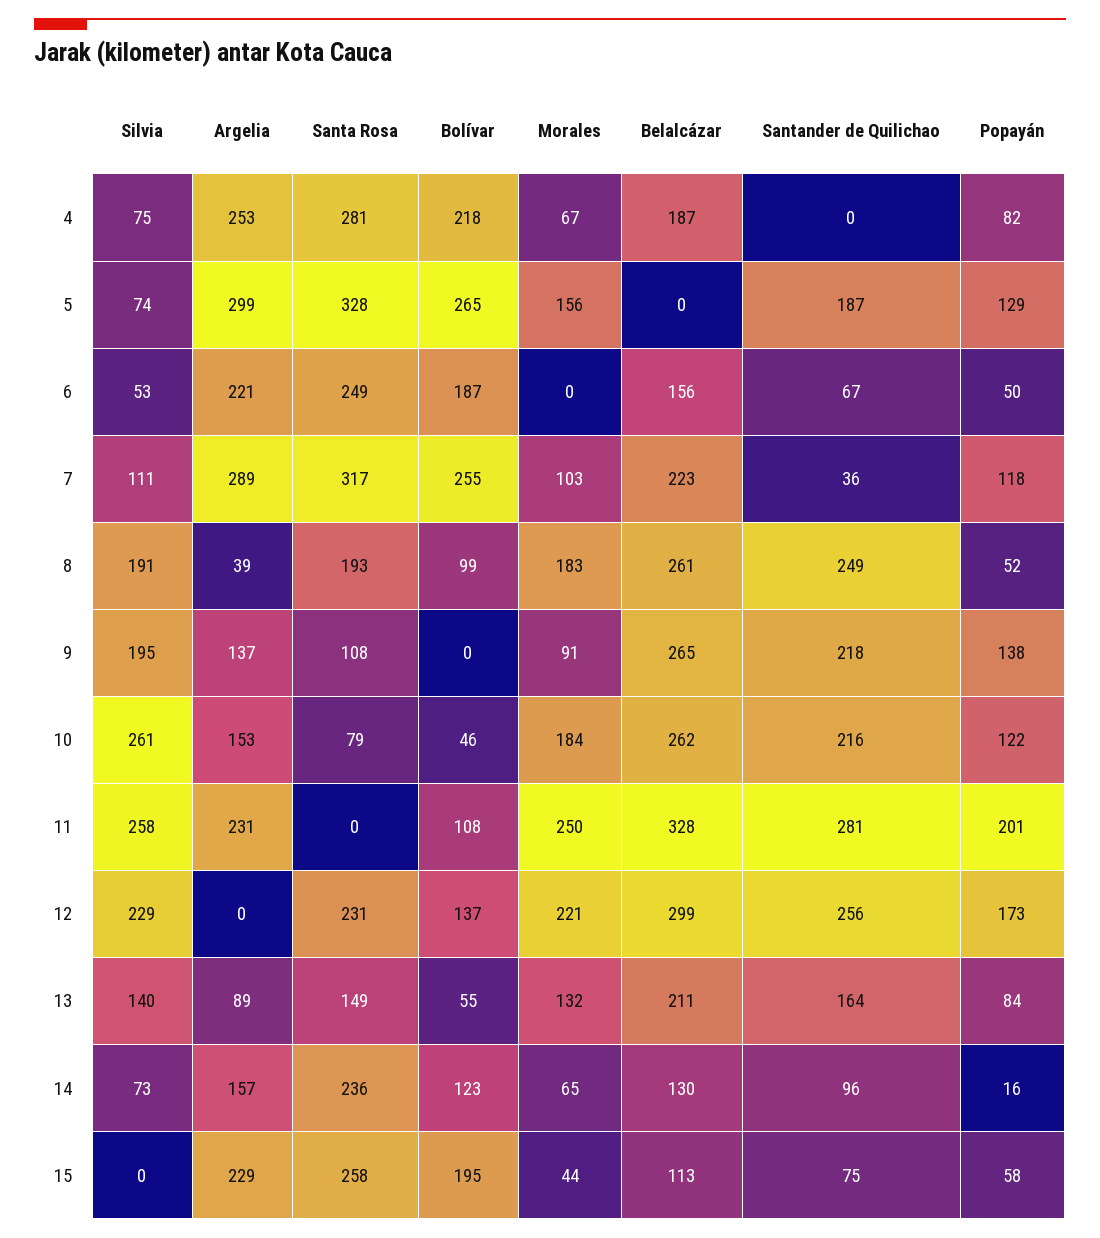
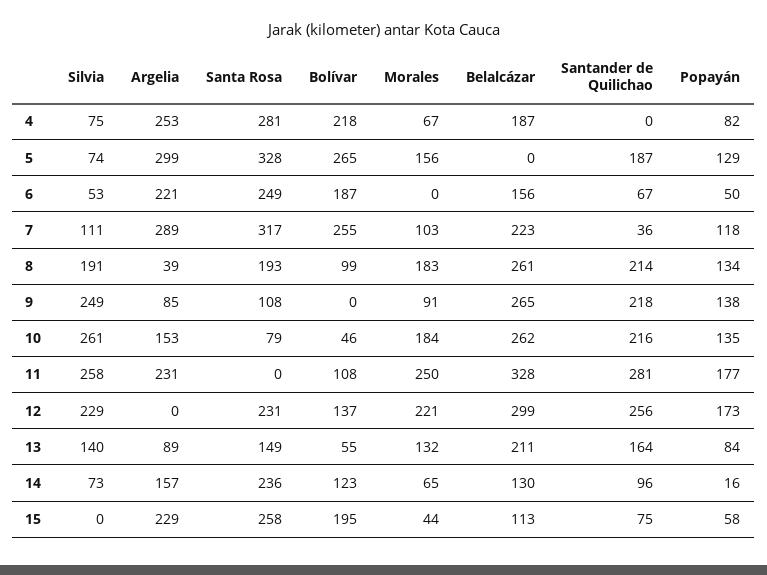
  {
    "Silvia": {
      "4": 75,
      "5": 74,
      "6": 53,
      "7": 111,
      "8": 191,
-     "9": 195,
+     "9": 249,
      "10": 261,
      "11": 258,
      "12": 229,
      "13": 140,
      "14": 73,
      "15": 0
    },
    "Argelia": {
      "4": 253,
      "5": 299,
      "6": 221,
      "7": 289,
      "8": 39,
-     "9": 137,
+     "9": 85,
      "10": 153,
      "11": 231,
      "12": 0,
      "13": 89,
      "14": 157,
      "15": 229
    },
    "Santa Rosa": {
      "4": 281,
      "5": 328,
      "6": 249,
      "7": 317,
      "8": 193,
      "9": 108,
      "10": 79,
      "11": 0,
      "12": 231,
      "13": 149,
      "14": 236,
      "15": 258
    },
    "Bolívar": {
      "4": 218,
      "5": 265,
      "6": 187,
      "7": 255,
      "8": 99,
      "9": 0,
      "10": 46,
      "11": 108,
      "12": 137,
      "13": 55,
      "14": 123,
      "15": 195
    },
    "Morales": {
      "4": 67,
      "5": 156,
      "6": 0,
      "7": 103,
      "8": 183,
      "9": 91,
      "10": 184,
      "11": 250,
      "12": 221,
      "13": 132,
      "14": 65,
      "15": 44
    },
    "Belalcázar": {
      "4": 187,
      "5": 0,
      "6": 156,
      "7": 223,
      "8": 261,
      "9": 265,
      "10": 262,
      "11": 328,
      "12": 299,
      "13": 211,
      "14": 130,
      "15": 113
    },
    "Santander de Quilichao": {
      "4": 0,
      "5": 187,
      "6": 67,
      "7": 36,
-     "8": 249,
+     "8": 214,
      "9": 218,
      "10": 216,
      "11": 281,
      "12": 256,
      "13": 164,
      "14": 96,
      "15": 75
    },
    "Popayán": {
      "4": 82,
      "5": 129,
      "6": 50,
      "7": 118,
-     "8": 52,
+     "8": 134,
      "9": 138,
-     "10": 122,
+     "10": 135,
-     "11": 201,
+     "11": 177,
      "12": 173,
      "13": 84,
      "14": 16,
      "15": 58
    }
  }

